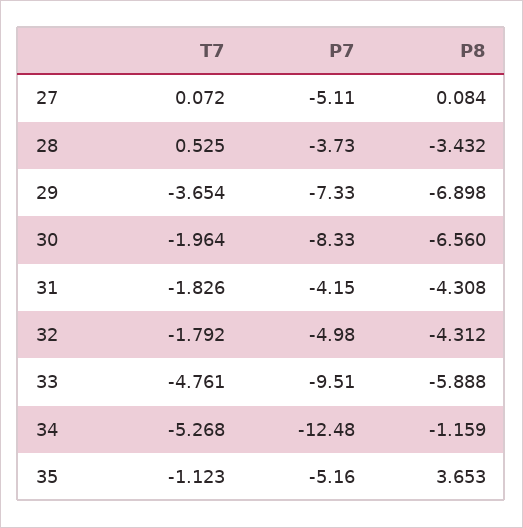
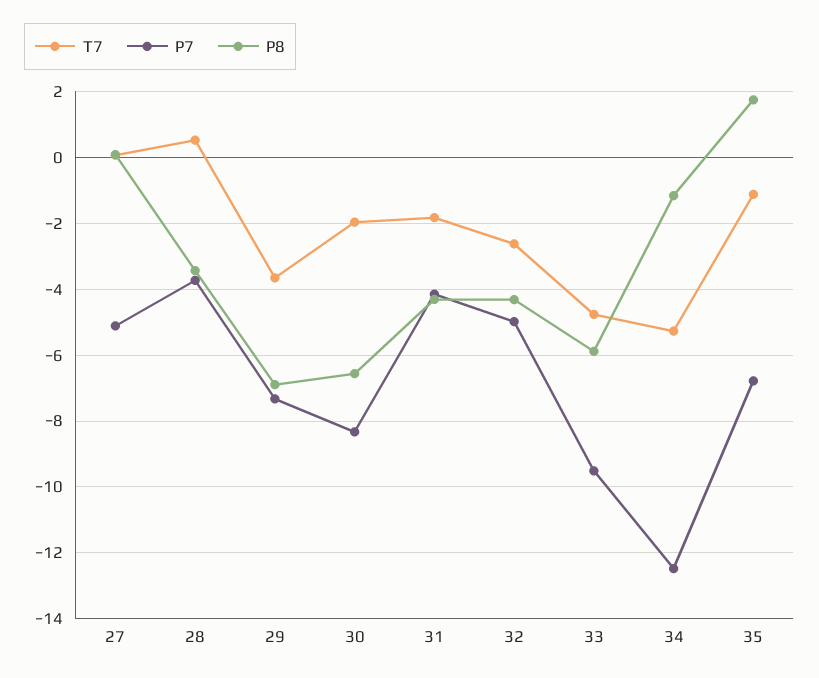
  {
    "T7": {
      "27": 0.072,
      "28": 0.525,
      "29": -3.654,
      "30": -1.964,
      "31": -1.826,
-     "32": -1.792,
+     "32": -2.6,
      "33": -4.761,
      "34": -5.268,
      "35": -1.123
    },
    "P7": {
      "27": -5.11,
      "28": -3.73,
      "29": -7.33,
      "30": -8.33,
      "31": -4.15,
      "32": -4.98,
      "33": -9.51,
      "34": -12.48,
-     "35": -5.16
+     "35": -6.8
    },
    "P8": {
      "27": 0.084,
      "28": -3.432,
      "29": -6.898,
      "30": -6.56,
      "31": -4.308,
      "32": -4.312,
      "33": -5.888,
      "34": -1.159,
-     "35": 3.653
+     "35": 1.8
    }
  }

